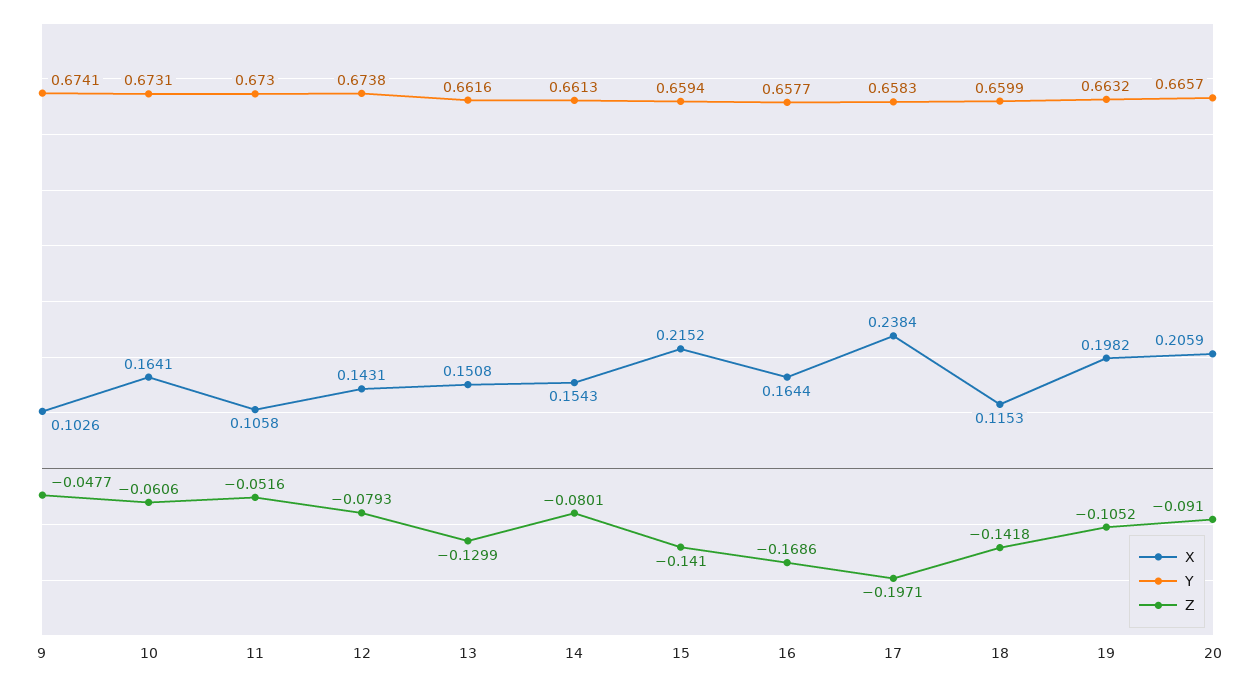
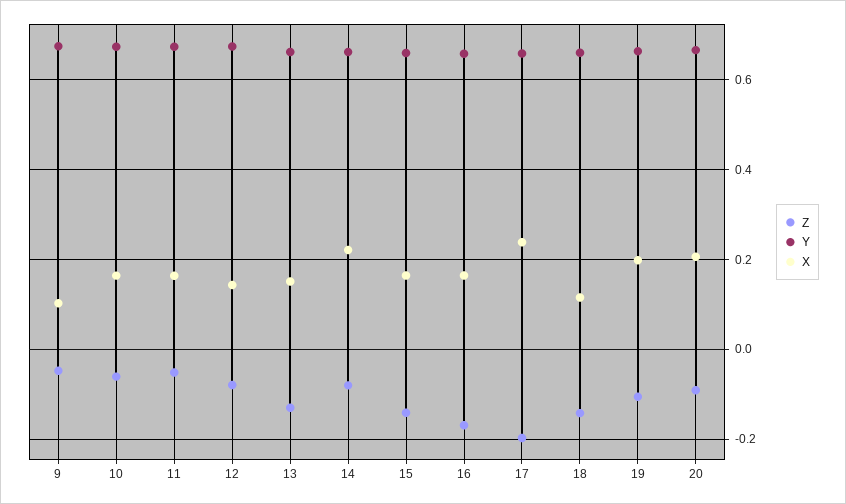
  {
    "X": {
      "9": 0.1026,
      "10": 0.1641,
-     "11": 0.1058,
+     "11": 0.16,
      "12": 0.1431,
      "13": 0.1508,
-     "14": 0.1543,
+     "14": 0.22,
-     "15": 0.2152,
+     "15": 0.16,
      "16": 0.1644,
      "17": 0.2384,
      "18": 0.1153,
      "19": 0.1982,
      "20": 0.2059
    },
    "Y": {
      "9": 0.6741,
      "10": 0.6731,
      "11": 0.673,
      "12": 0.6738,
      "13": 0.6616,
      "14": 0.6613,
      "15": 0.6594,
      "16": 0.6577,
      "17": 0.6583,
      "18": 0.6599,
      "19": 0.6632,
      "20": 0.6657
    },
    "Z": {
      "9": -0.0477,
      "10": -0.0606,
      "11": -0.0516,
      "12": -0.0793,
      "13": -0.1299,
      "14": -0.0801,
      "15": -0.141,
      "16": -0.1686,
      "17": -0.1971,
      "18": -0.1418,
      "19": -0.1052,
      "20": -0.091
    }
  }

